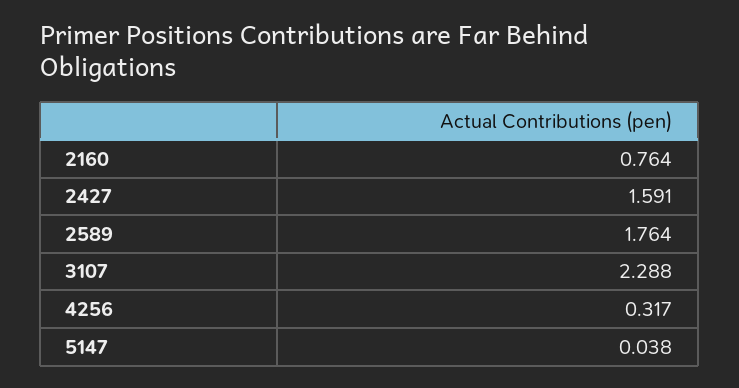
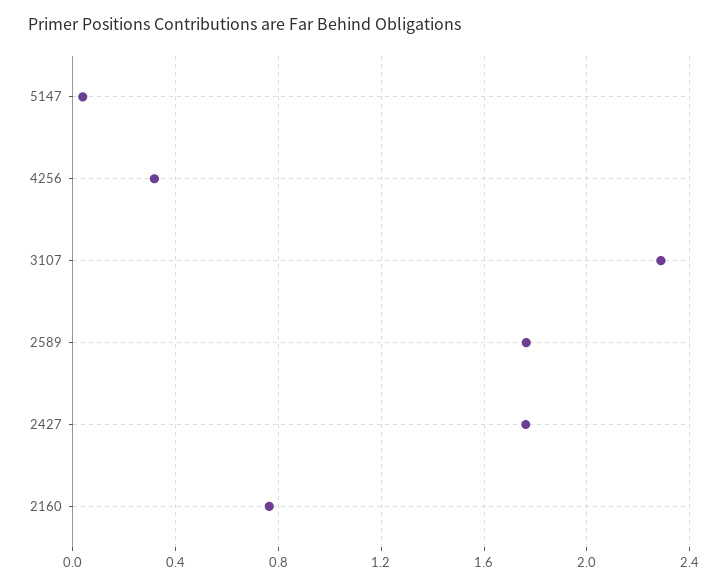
  {
    "2160": 0.764,
-   "2427": 1.591,
+   "2427": 1.75,
    "2589": 1.764,
    "3107": 2.288,
    "4256": 0.317,
    "5147": 0.038
  }

